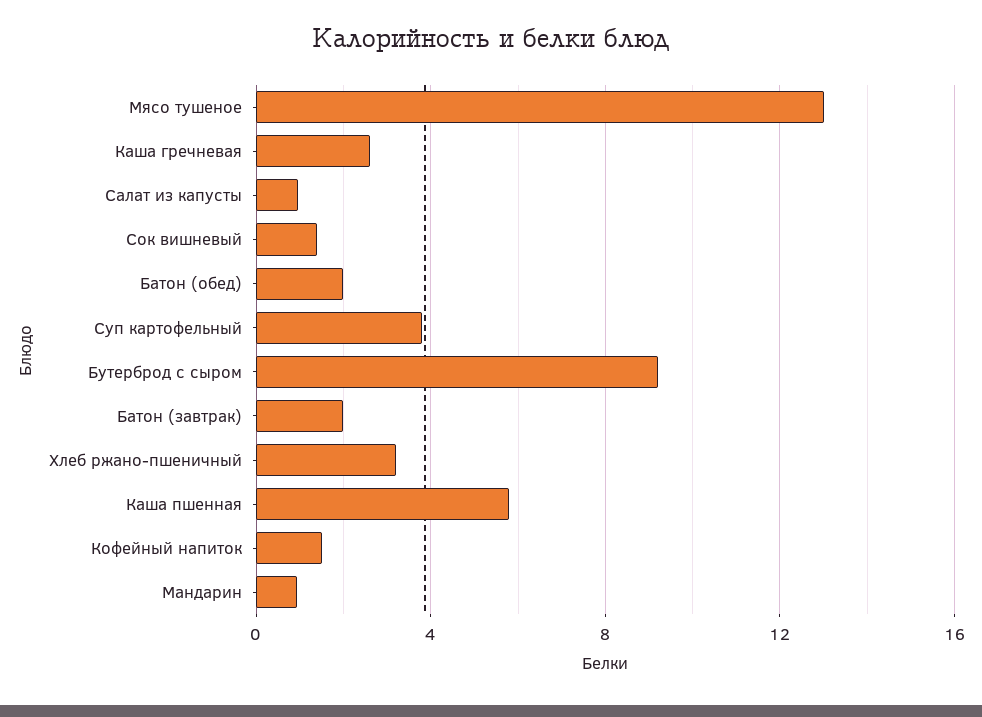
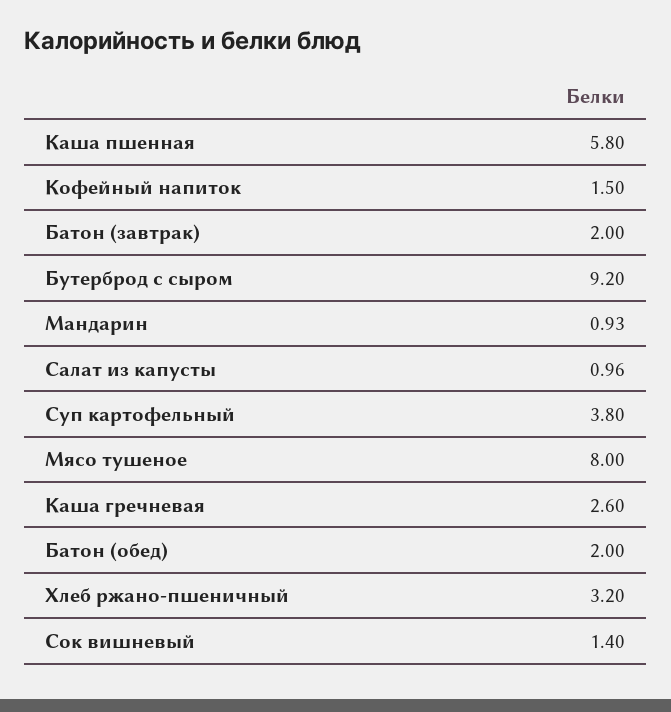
  {
-   "Мясо тушеное": 13,
+   "Мясо тушеное": 8,
    "Каша гречневая": 2.6,
    "Салат из капусты": 0.96,
    "Сок вишневый": 1.4,
    "Батон (обед)": 2,
    "Суп картофельный": 3.8,
    "Бутерброд с сыром": 9.2,
    "Батон (завтрак)": 2,
    "Хлеб ржано-пшеничный": 3.2,
    "Каша пшенная": 5.8,
    "Кофейный напиток": 1.5,
    "Мандарин": 0.93
  }

